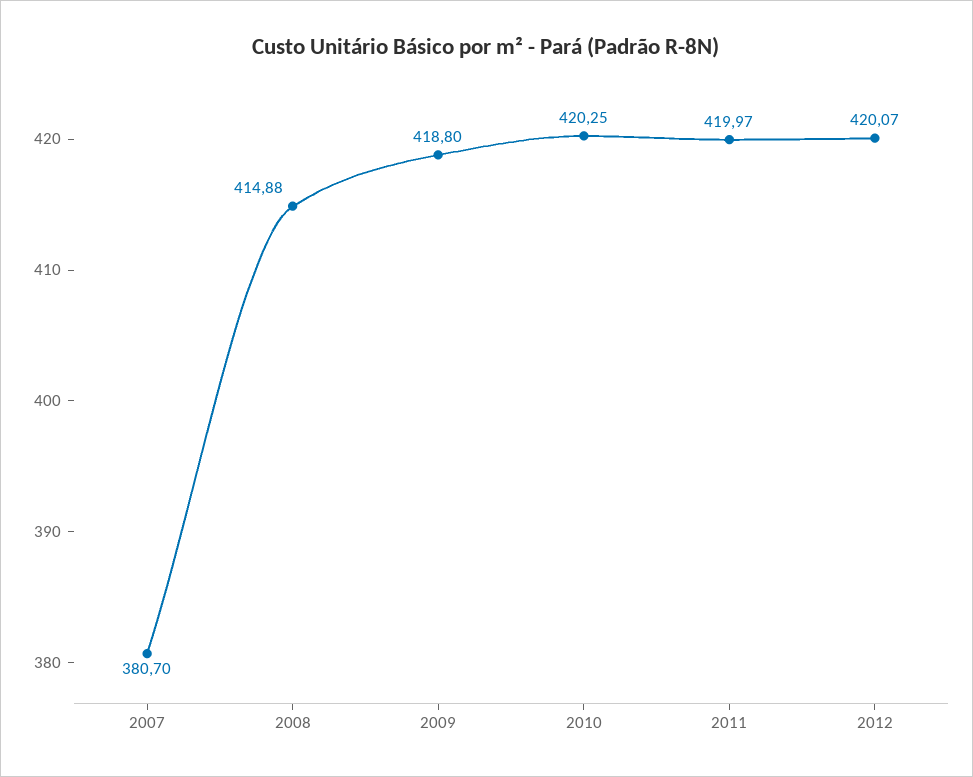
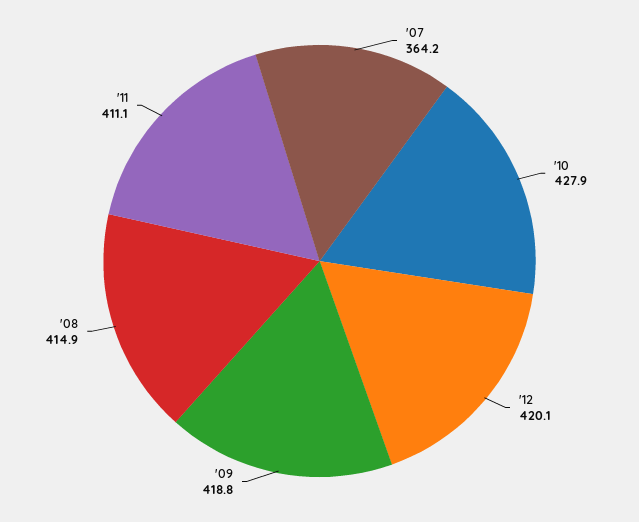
  {
-   "2007": 380.7,
+   "2007": 364.2,
    "2008": 414.88,
    "2009": 418.8,
-   "2010": 420.25,
+   "2010": 427.9,
-   "2011": 419.97,
+   "2011": 411.1,
    "2012": 420.07
  }

